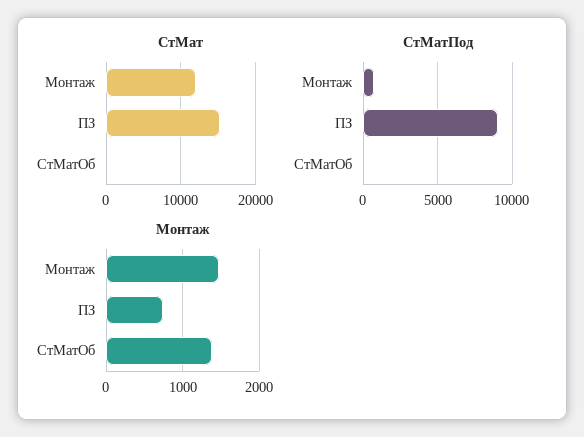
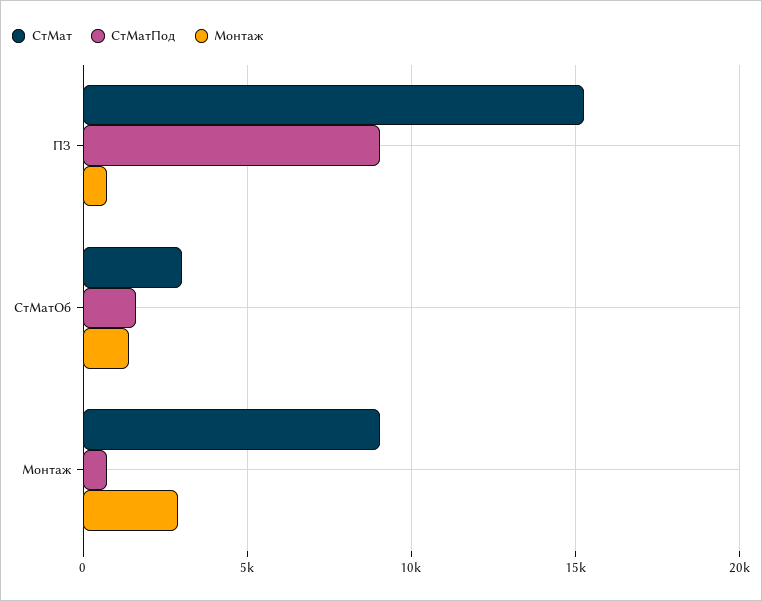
  {
    "СтМат": {
-     "Монтаж": 12000,
+     "Монтаж": 9000,
      "ПЗ": 15500,
-     "СтМатОб": 0
+     "СтМатОб": 3000
    },
    "СтМатПод": {
      "Монтаж": 500,
      "ПЗ": 9000,
-     "СтМатОб": 0
+     "СтМатОб": 1500
    },
    "Монтаж": {
-     "Монтаж": 1500,
+     "Монтаж": 3000,
      "ПЗ": 700,
      "СтМатОб": 1400
    }
  }

